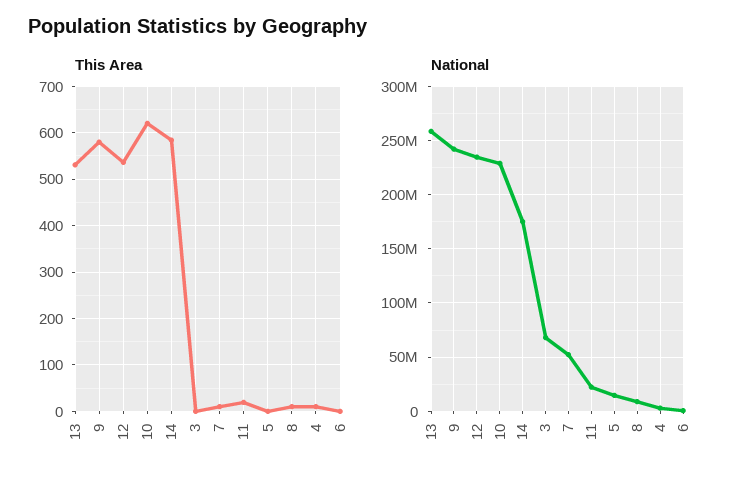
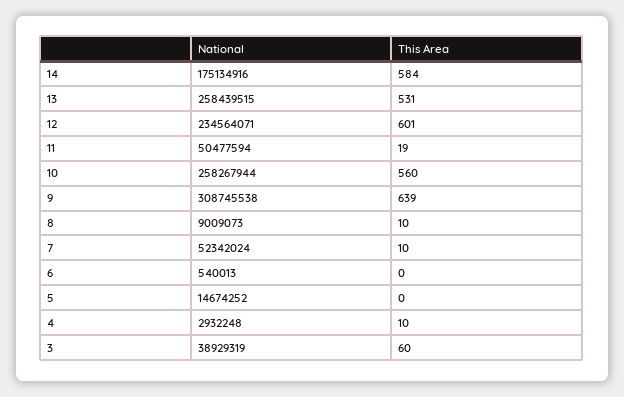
  {
    "This Area": {
      "13": 531,
-     "9": 580,
+     "9": 639,
-     "12": 540,
+     "12": 601,
-     "10": 620,
+     "10": 560,
      "14": 584,
-     "3": 0,
+     "3": 60,
      "7": 10,
      "11": 19,
      "5": 0,
      "8": 10,
      "4": 10,
      "6": 0
    },
    "National": {
      "13": 258439515,
-     "9": 240000000,
+     "9": 308745538,
      "12": 234564071,
-     "10": 230000000,
+     "10": 258267944,
      "14": 175134916,
-     "3": 70000000,
+     "3": 38929319,
      "7": 52342024,
-     "11": 20000000,
+     "11": 50477594,
      "5": 14674252,
      "8": 9009073,
      "4": 2932248,
      "6": 540013
    }
  }

